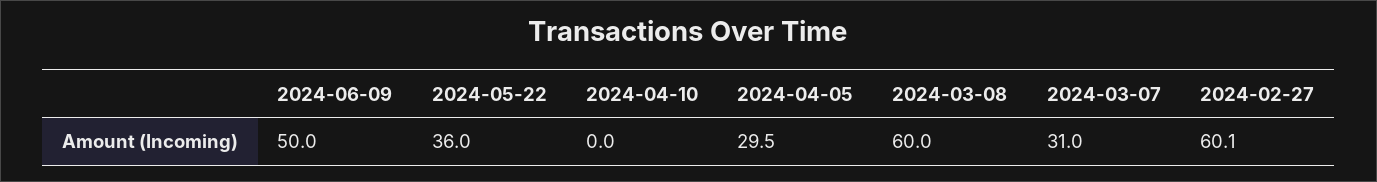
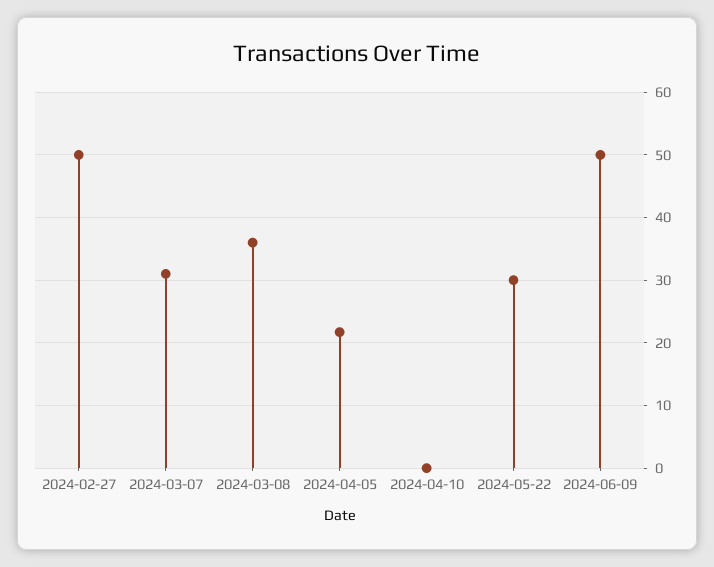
  {
    "2024-06-09": 50,
-   "2024-05-22": 36,
+   "2024-05-22": 30,
    "2024-04-10": 0,
-   "2024-04-05": 29.5,
+   "2024-04-05": 22,
-   "2024-03-08": 60,
+   "2024-03-08": 36,
    "2024-03-07": 31,
-   "2024-02-27": 60.1
+   "2024-02-27": 50
  }

